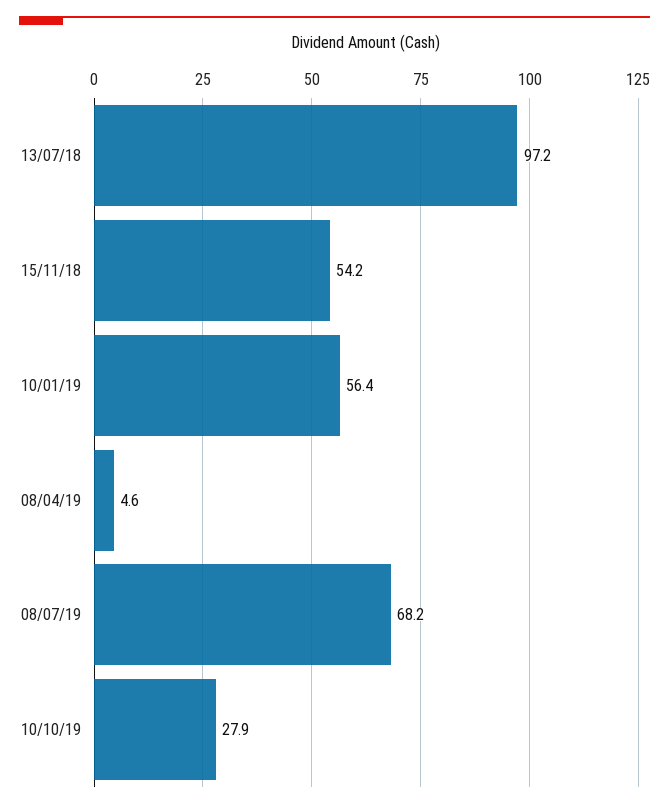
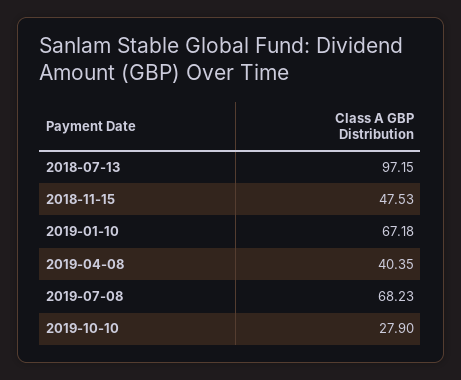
  {
    "13/07/18": 97.15,
-   "15/11/18": 54.2,
+   "15/11/18": 47.53,
-   "10/01/19": 56.4,
+   "10/01/19": 67.18,
-   "08/04/19": 4.6,
+   "08/04/19": 40.35,
    "08/07/19": 68.23,
    "10/10/19": 27.9
  }

